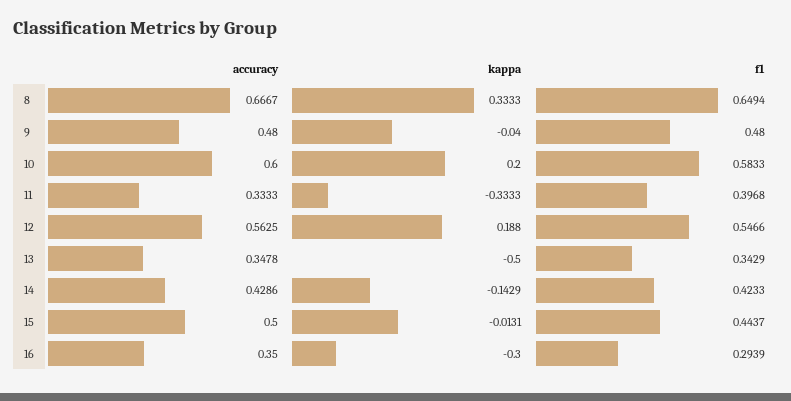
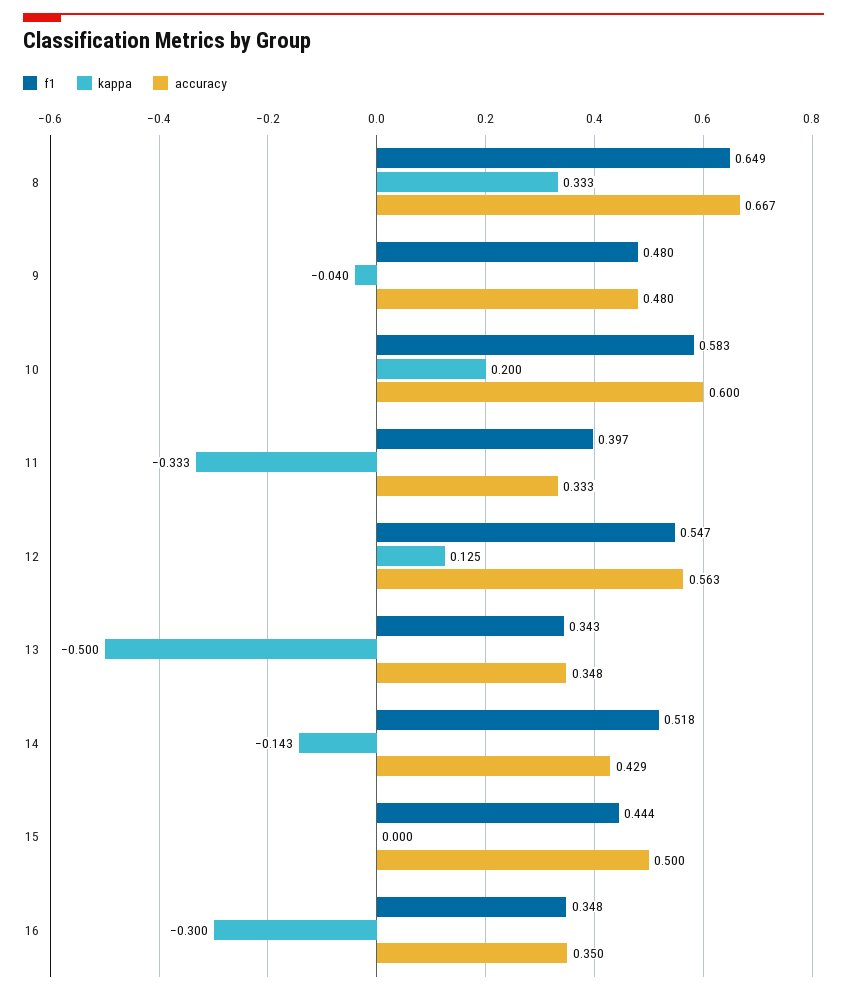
  {
    "accuracy": {
      "8": 0.6667,
      "9": 0.48,
      "10": 0.6,
      "11": 0.3333,
      "12": 0.5625,
      "13": 0.3478,
      "14": 0.4286,
      "15": 0.5,
      "16": 0.35
    },
    "kappa": {
      "8": 0.3333,
      "9": -0.04,
      "10": 0.2,
      "11": -0.3333,
-     "12": 0.188,
+     "12": 0.125,
      "13": -0.5,
      "14": -0.1429,
-     "15": -0.0131,
+     "15": 0,
      "16": -0.3
    },
    "f1": {
      "8": 0.6494,
      "9": 0.48,
      "10": 0.5833,
      "11": 0.3968,
      "12": 0.5466,
      "13": 0.3429,
-     "14": 0.4233,
+     "14": 0.518,
      "15": 0.4437,
-     "16": 0.2939
+     "16": 0.348
    }
  }

